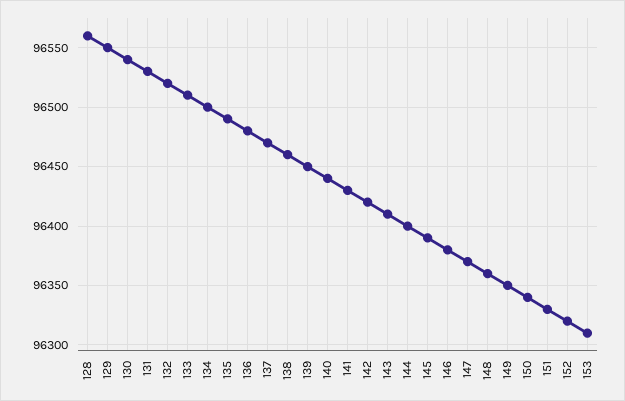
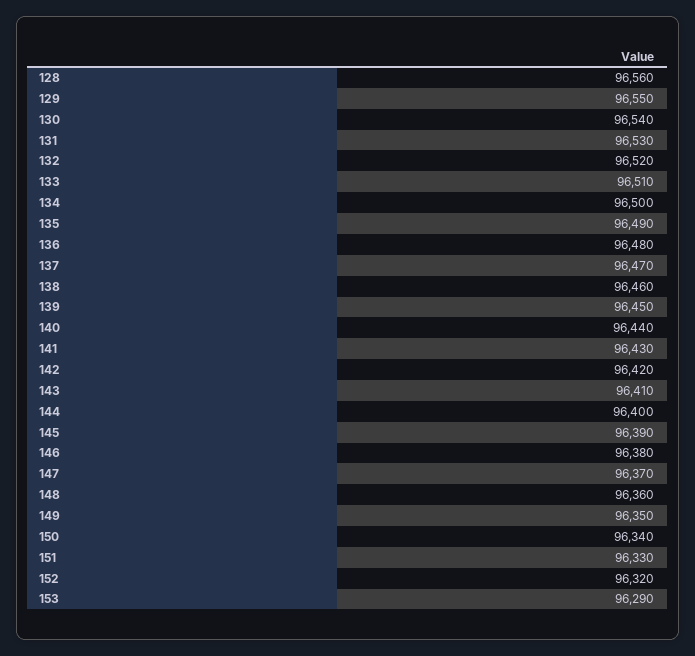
  {
    "128": 96560,
    "129": 96550,
    "130": 96540,
    "131": 96530,
    "132": 96520,
    "133": 96510,
    "134": 96500,
    "135": 96490,
    "136": 96480,
    "137": 96470,
    "138": 96460,
    "139": 96450,
    "140": 96440,
    "141": 96430,
    "142": 96420,
    "143": 96410,
    "144": 96400,
    "145": 96390,
    "146": 96380,
    "147": 96370,
    "148": 96360,
    "149": 96350,
    "150": 96340,
    "151": 96330,
    "152": 96320,
-   "153": 96310
+   "153": 96290
  }

